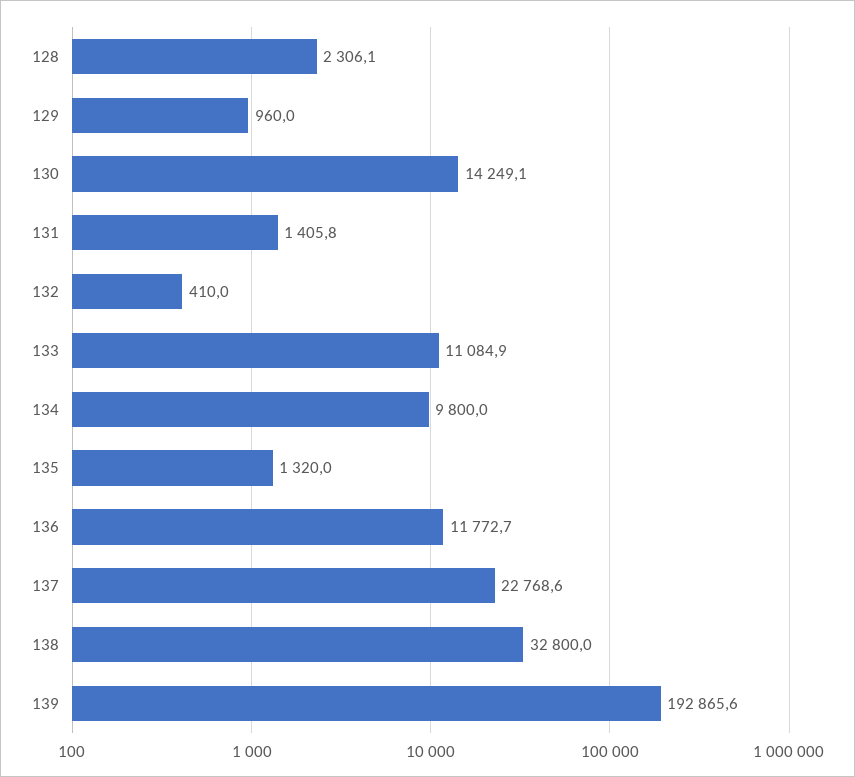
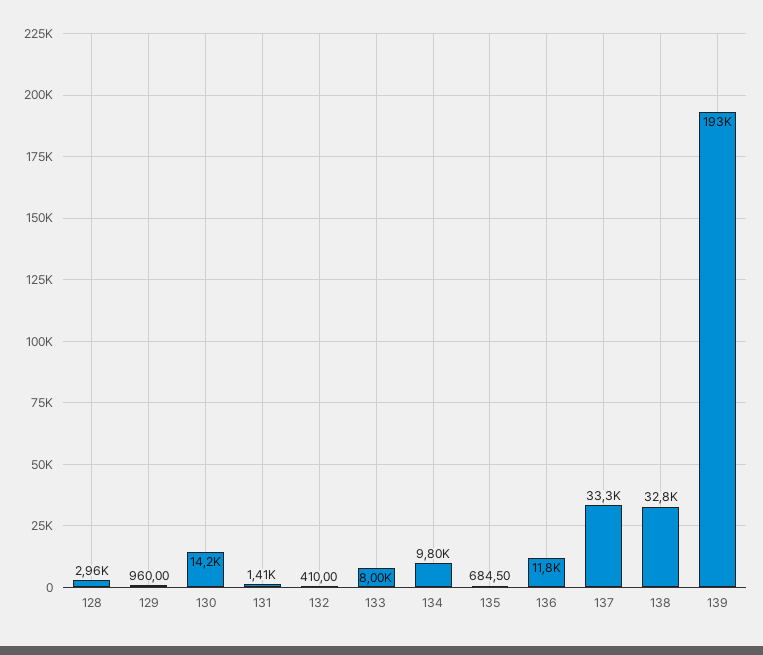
  {
-   "128": 2306.1,
+   "128": 2960,
    "129": 960,
    "130": 14249.1,
    "131": 1405.8,
    "132": 410,
-   "133": 11084.9,
+   "133": 8000,
    "134": 9800,
-   "135": 1320,
+   "135": 684.5,
    "136": 11772.7,
-   "137": 22768.6,
+   "137": 33300,
    "138": 32800,
    "139": 192865.6
  }

